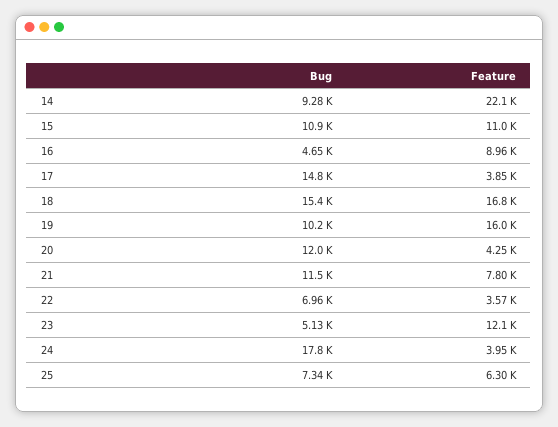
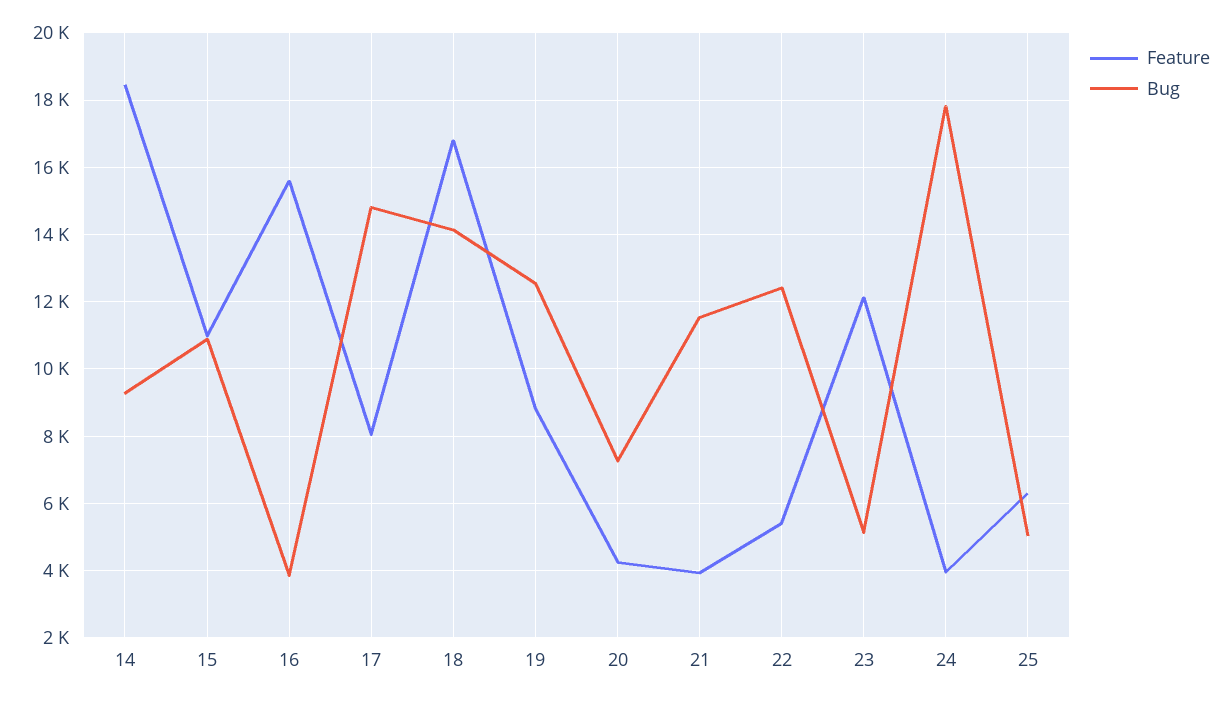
  {
    "Bug": {
      "14": 9280,
      "15": 10900,
-     "16": 4650,
+     "16": 3800,
      "17": 14800,
-     "18": 15400,
+     "18": 14200,
-     "19": 10200,
+     "19": 12600,
-     "20": 12000,
+     "20": 7200,
      "21": 11500,
-     "22": 6960,
+     "22": 12400,
      "23": 5130,
      "24": 17800,
-     "25": 7340
+     "25": 5000
    },
    "Feature": {
-     "14": 22100,
+     "14": 18400,
      "15": 11000,
-     "16": 8960,
+     "16": 15600,
-     "17": 3850,
+     "17": 8000,
      "18": 16800,
-     "19": 16000,
+     "19": 8800,
      "20": 4250,
-     "21": 7800,
+     "21": 4000,
-     "22": 3570,
+     "22": 5400,
      "23": 12100,
      "24": 3950,
      "25": 6300
    }
  }

